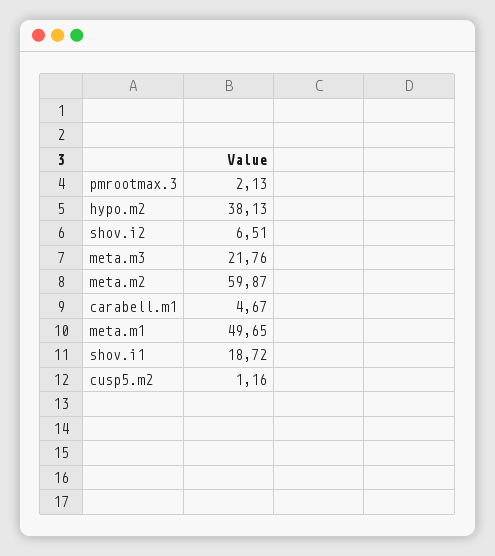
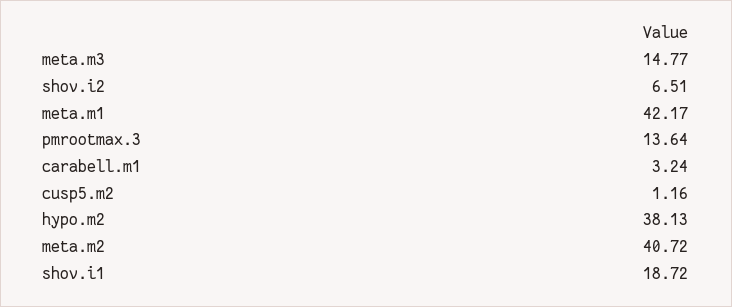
  {
-   "pmrootmax.3": 2.13,
+   "pmrootmax.3": 13.64,
    "hypo.m2": 38.13,
    "shov.i2": 6.51,
-   "meta.m3": 21.76,
+   "meta.m3": 14.77,
-   "meta.m2": 59.87,
+   "meta.m2": 40.72,
-   "carabell.m1": 4.67,
+   "carabell.m1": 3.24,
-   "meta.m1": 49.65,
+   "meta.m1": 42.17,
    "shov.i1": 18.72,
    "cusp5.m2": 1.16
  }

